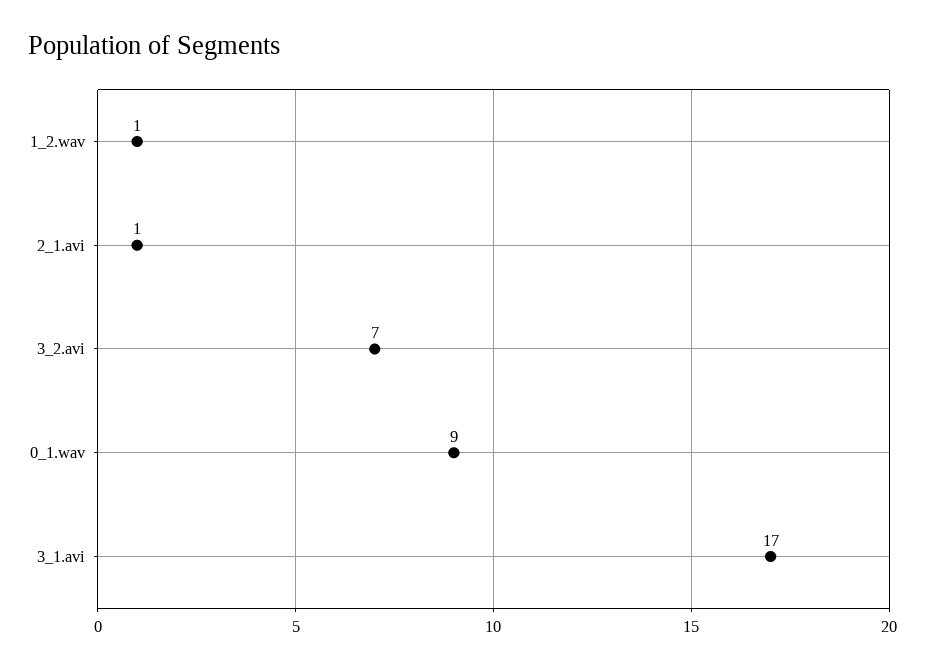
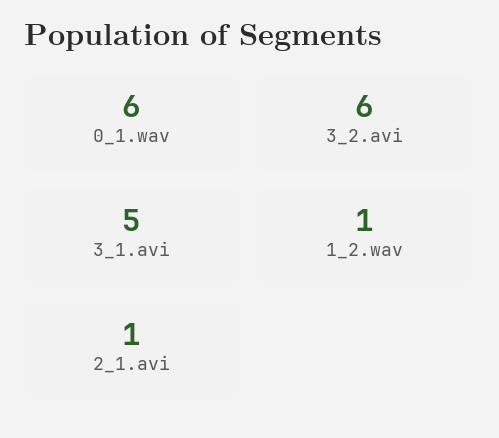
  {
    "1_2.wav": 1,
    "2_1.avi": 1,
-   "3_2.avi": 7,
+   "3_2.avi": 6,
-   "0_1.wav": 9,
+   "0_1.wav": 6,
-   "3_1.avi": 17
+   "3_1.avi": 5
  }

